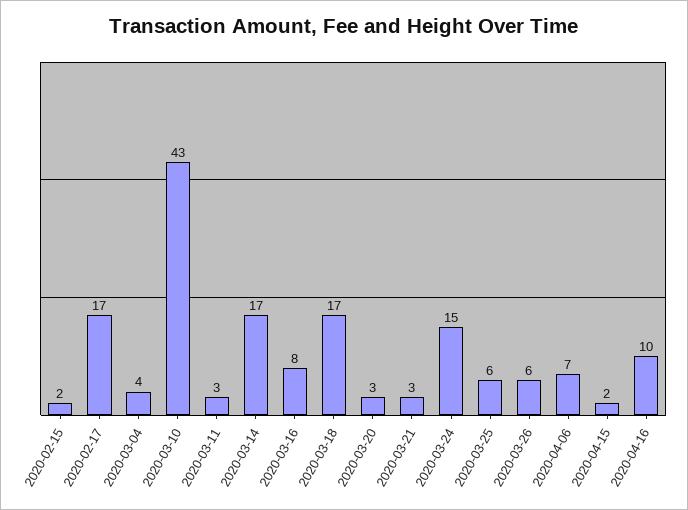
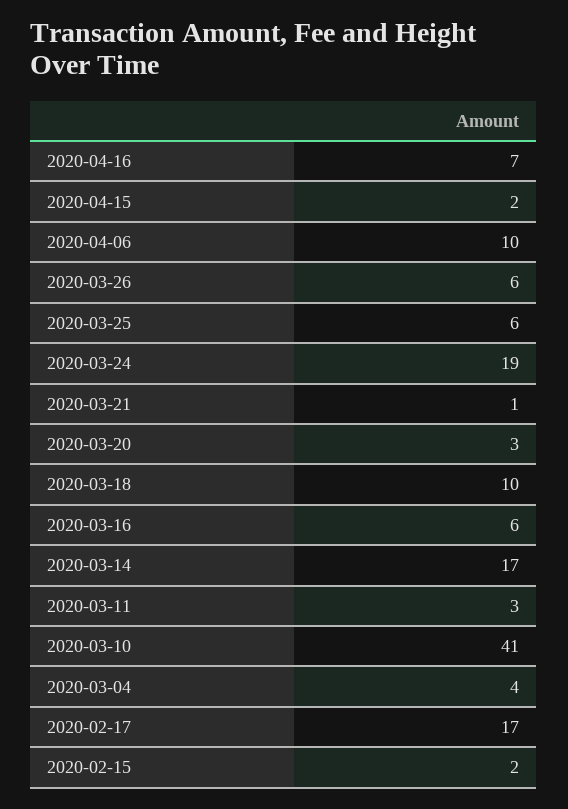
  {
    "2020-02-15": 2,
    "2020-02-17": 17,
    "2020-03-04": 4,
-   "2020-03-10": 43,
+   "2020-03-10": 41,
    "2020-03-11": 3,
    "2020-03-14": 17,
-   "2020-03-16": 8,
+   "2020-03-16": 6,
-   "2020-03-18": 17,
+   "2020-03-18": 10,
    "2020-03-20": 3,
-   "2020-03-21": 3,
+   "2020-03-21": 1,
-   "2020-03-24": 15,
+   "2020-03-24": 19,
    "2020-03-25": 6,
    "2020-03-26": 6,
-   "2020-04-06": 7,
+   "2020-04-06": 10,
    "2020-04-15": 2,
-   "2020-04-16": 10
+   "2020-04-16": 7
  }

